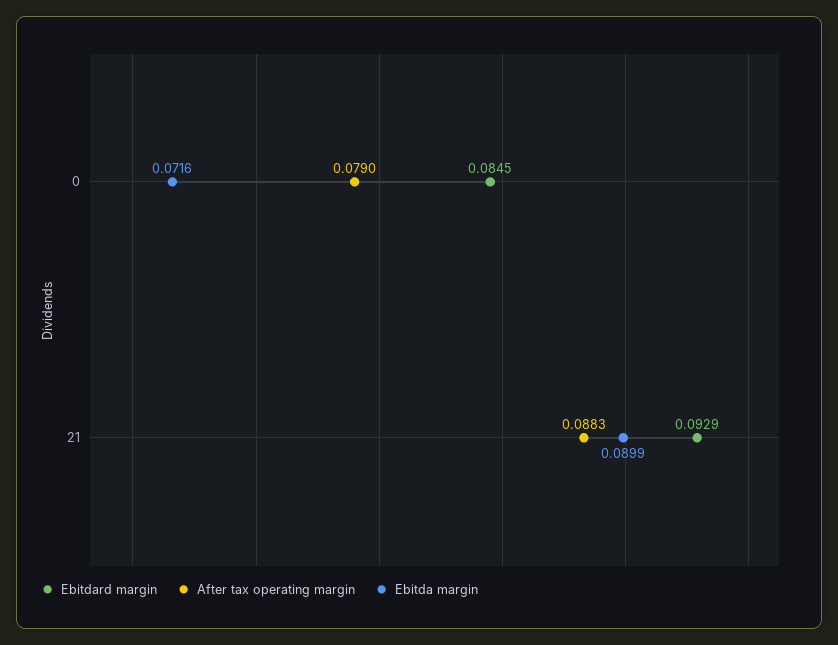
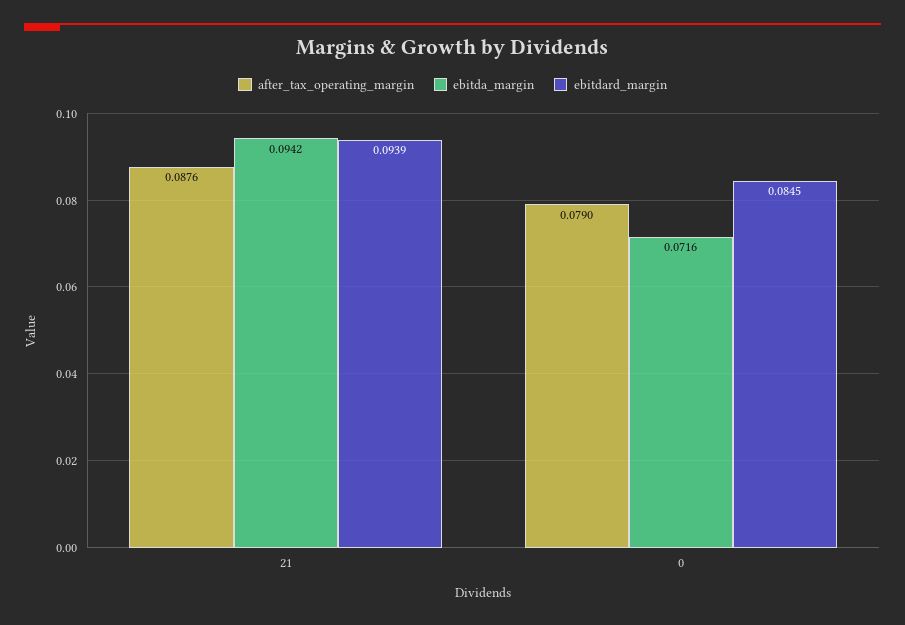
  {
    "Ebitdard margin": {
      "0": 0.0845,
-     "21": 0.0929
+     "21": 0.0939
    },
    "After tax operating margin": {
      "0": 0.079,
-     "21": 0.0883
+     "21": 0.0876
    },
    "Ebitda margin": {
      "0": 0.0716,
-     "21": 0.0899
+     "21": 0.0942
    }
  }

